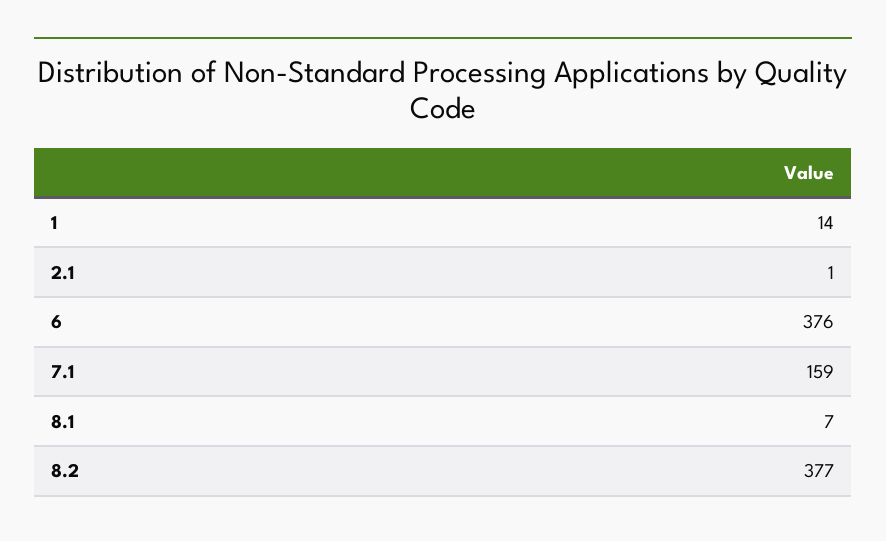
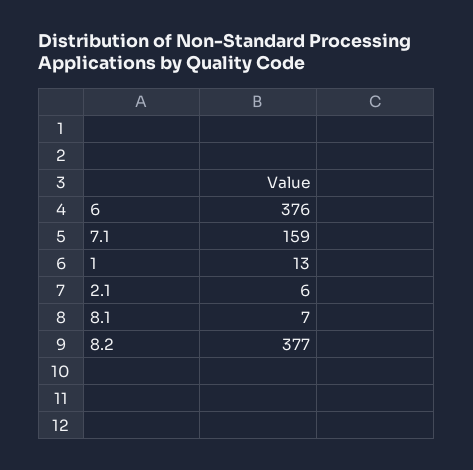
  {
-   "1": 14,
+   "1": 13,
-   "2.1": 1,
+   "2.1": 6,
    "6": 376,
    "7.1": 159,
    "8.1": 7,
    "8.2": 377
  }

